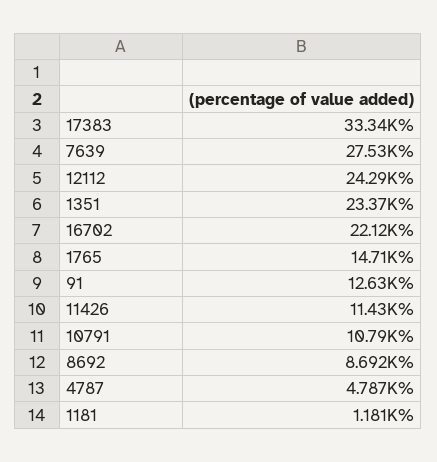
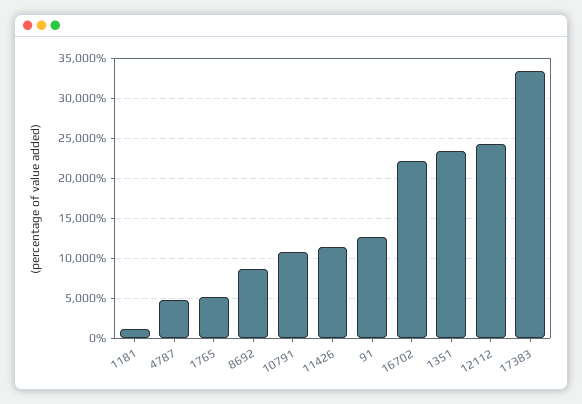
  {
    "17383": 33340,
-   "7639": 27530,
    "12112": 24290,
    "1351": 23370,
    "16702": 22120,
-   "1765": 14710,
+   "1765": 5000,
    "91": 12630,
    "11426": 11430,
    "10791": 10790,
    "8692": 8692,
    "4787": 4787,
    "1181": 1181
  }

